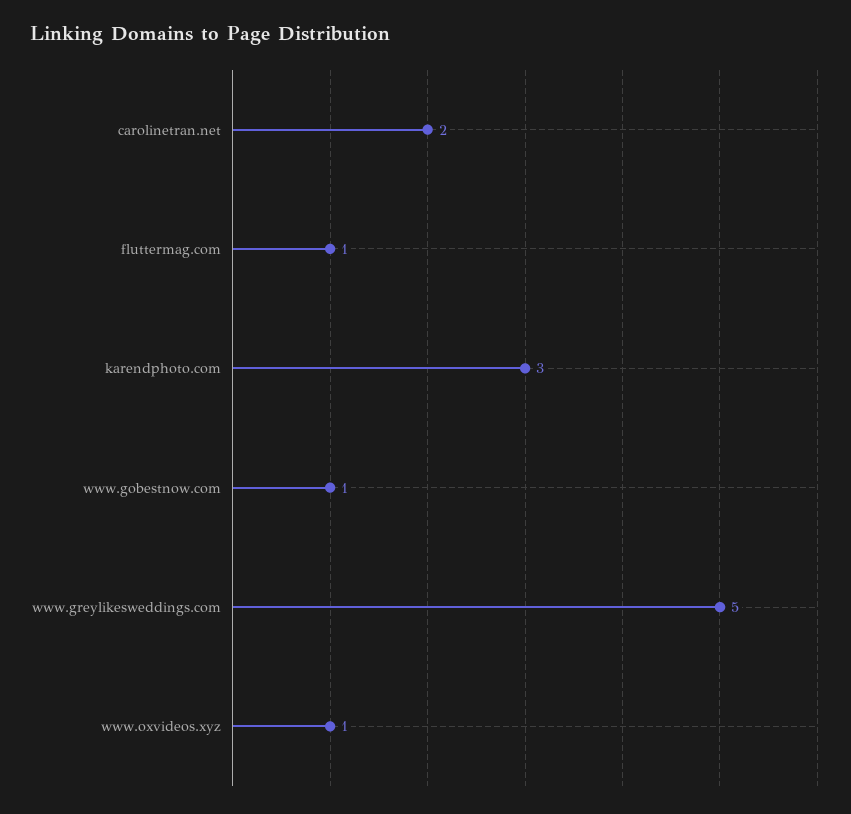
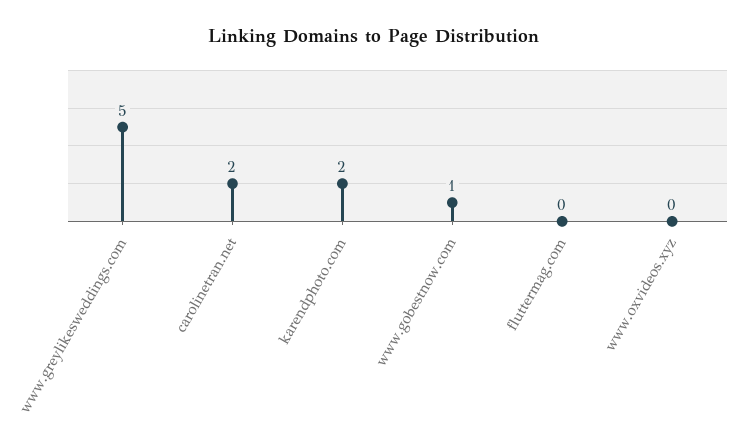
  {
    "carolinetran.net": 2,
-   "fluttermag.com": 1,
+   "fluttermag.com": 0,
-   "karendphoto.com": 3,
+   "karendphoto.com": 2,
    "www.gobestnow.com": 1,
    "www.greylikesweddings.com": 5,
-   "www.oxvideos.xyz": 1
+   "www.oxvideos.xyz": 0
  }

